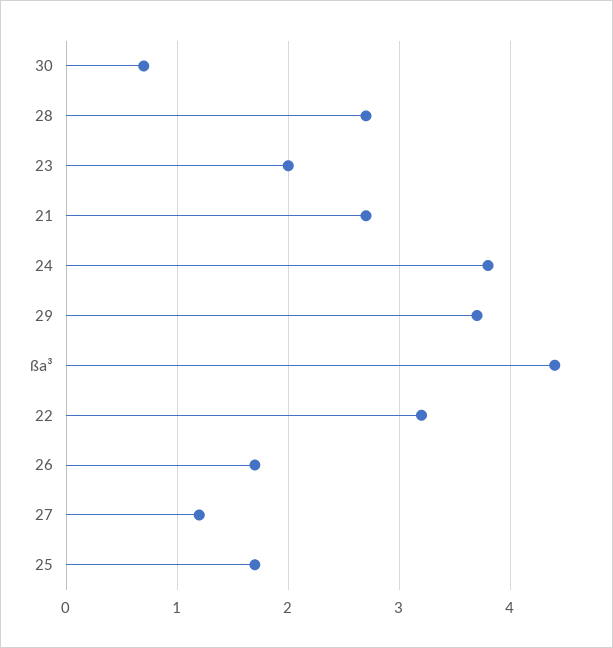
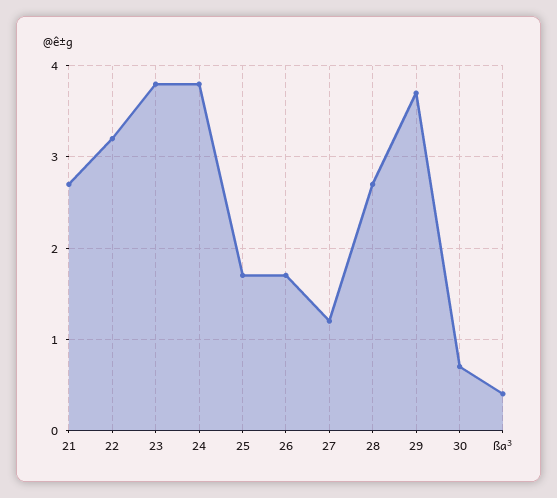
  {
    "30": 0.7,
    "28": 2.7,
-   "23": 2,
+   "23": 3.8,
    "21": 2.7,
    "24": 3.8,
    "29": 3.7,
-   "ßa³": 4.4,
+   "ßa³": 0.4,
    "22": 3.2,
    "26": 1.7,
    "27": 1.2,
    "25": 1.7
  }

